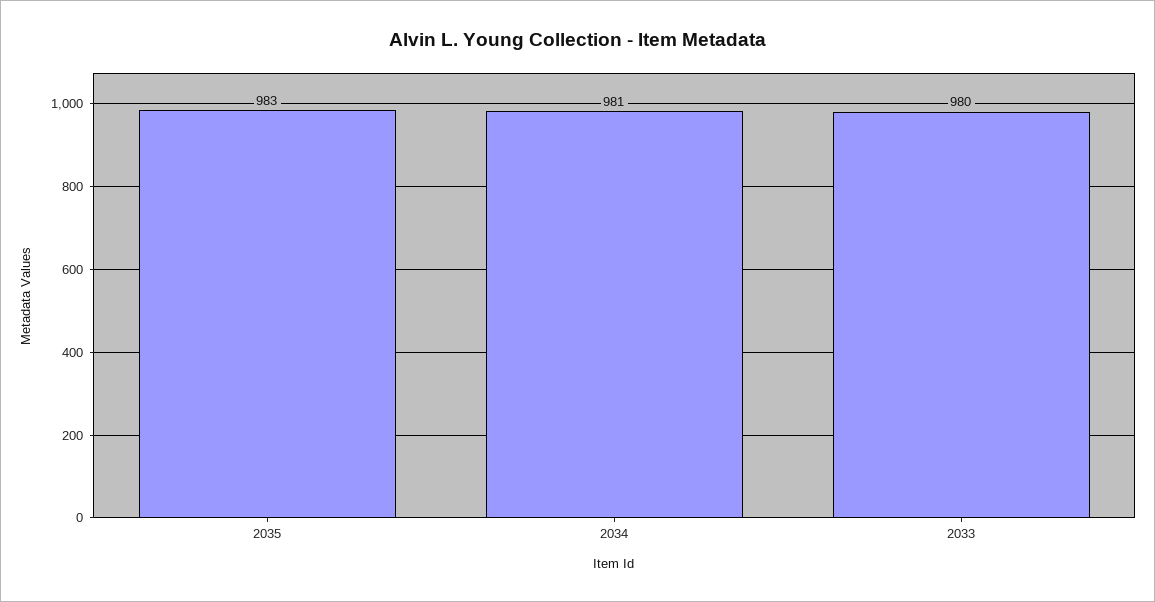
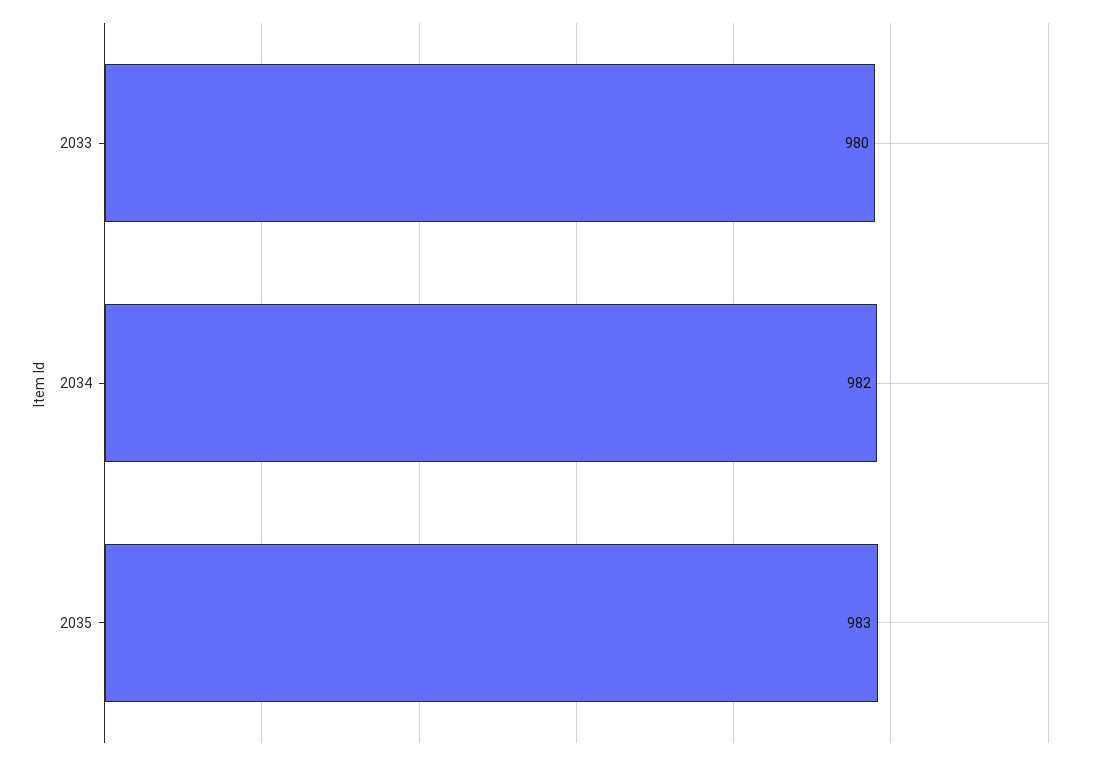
  {
    "2035": 983,
-   "2034": 981,
+   "2034": 982,
    "2033": 980
  }

